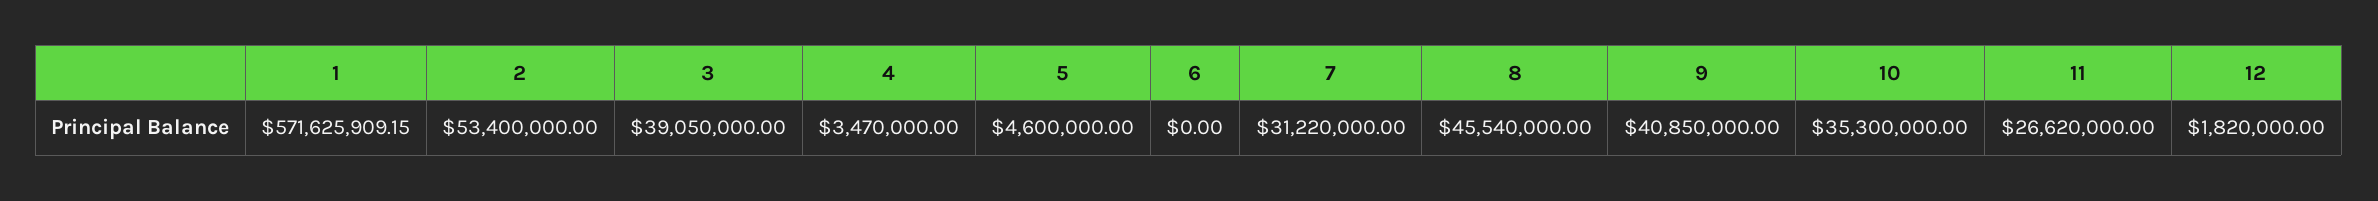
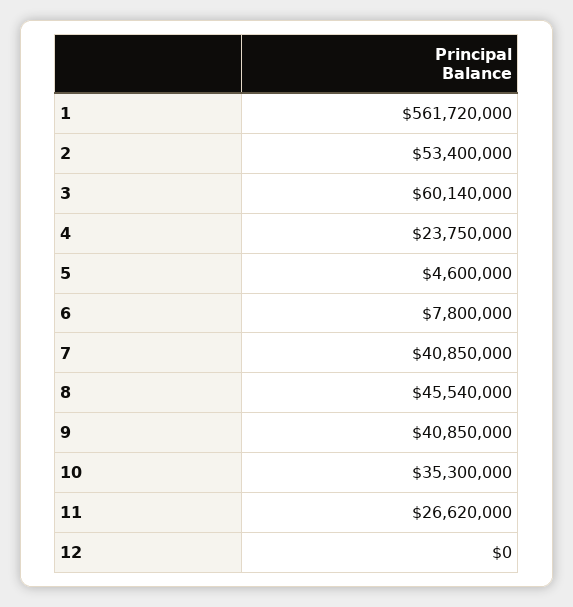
  {
-   "1": 571625909.15,
+   "1": 561720000,
    "2": 53400000,
-   "3": 39050000,
+   "3": 60140000,
-   "4": 3470000,
+   "4": 23750000,
    "5": 4600000,
-   "6": 0,
+   "6": 7800000,
-   "7": 31220000,
+   "7": 40850000,
    "8": 45540000,
    "9": 40850000,
    "10": 35300000,
    "11": 26620000,
-   "12": 1820000
+   "12": 0
  }

